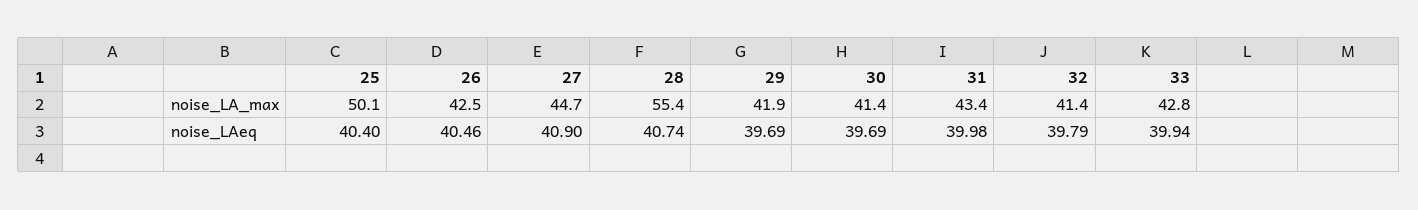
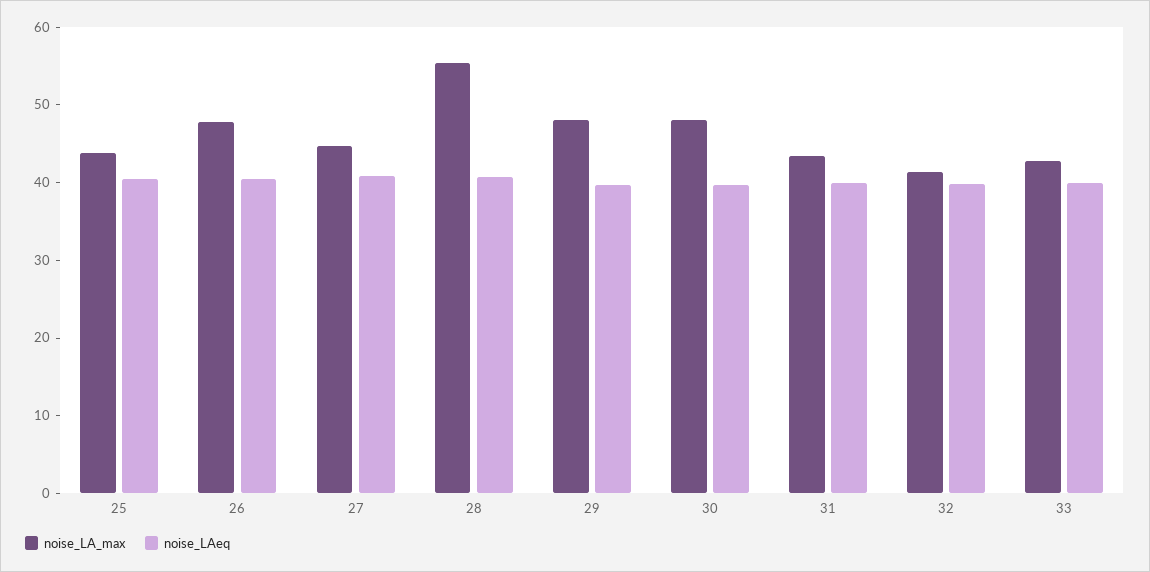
  {
    "noise_LA_max": {
-     "25": 50.1,
+     "25": 44,
-     "26": 42.5,
+     "26": 48,
      "27": 44.7,
      "28": 55.4,
-     "29": 41.9,
+     "29": 48,
-     "30": 41.4,
+     "30": 48,
      "31": 43.4,
      "32": 41.4,
      "33": 42.8
    },
    "noise_LAeq": {
      "25": 40.4,
      "26": 40.46,
      "27": 40.9,
      "28": 40.74,
      "29": 39.69,
      "30": 39.69,
      "31": 39.98,
      "32": 39.79,
      "33": 39.94
    }
  }

